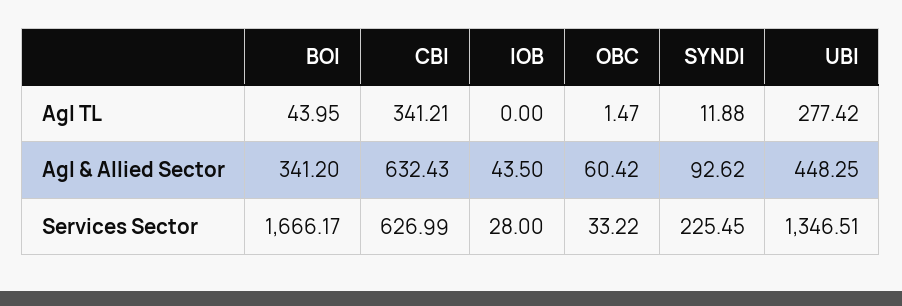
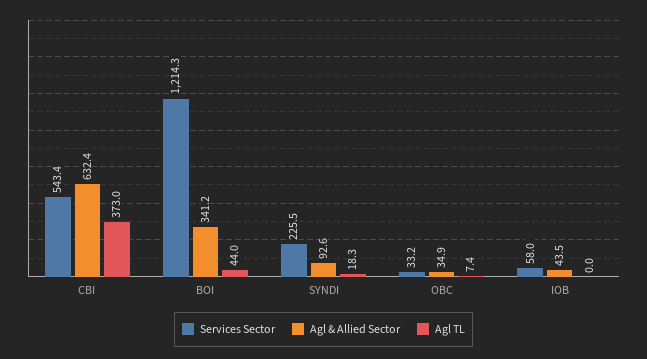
  {
    "Agl TL": {
      "BOI": 43.95,
-     "CBI": 341.21,
+     "CBI": 373,
      "IOB": 0,
-     "OBC": 1.47,
+     "OBC": 7.4,
-     "SYNDI": 11.88,
+     "SYNDI": 18.3
-     "UBI": 277.42
    },
    "Agl & Allied Sector": {
      "BOI": 341.2,
      "CBI": 632.43,
      "IOB": 43.5,
-     "OBC": 60.42,
+     "OBC": 34.9,
-     "SYNDI": 92.62,
+     "SYNDI": 92.62
-     "UBI": 448.25
    },
    "Services Sector": {
-     "BOI": 1666.17,
+     "BOI": 1214.3,
-     "CBI": 626.99,
+     "CBI": 543.4,
-     "IOB": 28,
+     "IOB": 58,
      "OBC": 33.22,
-     "SYNDI": 225.45,
+     "SYNDI": 225.45
-     "UBI": 1346.51
    }
  }

